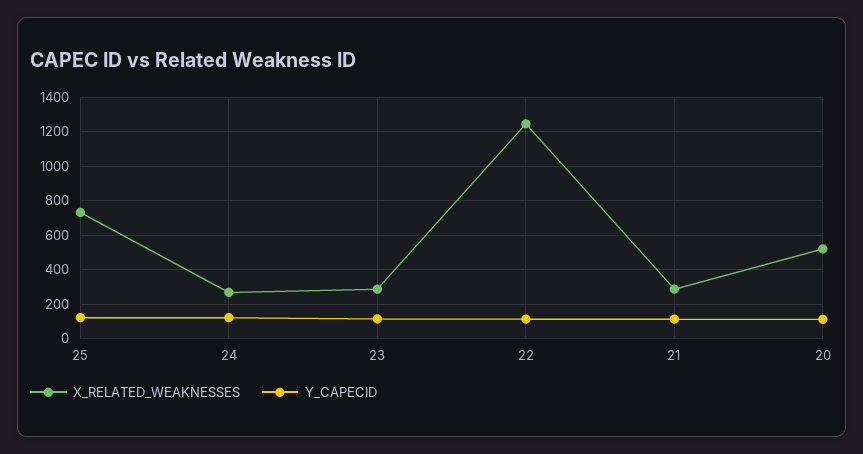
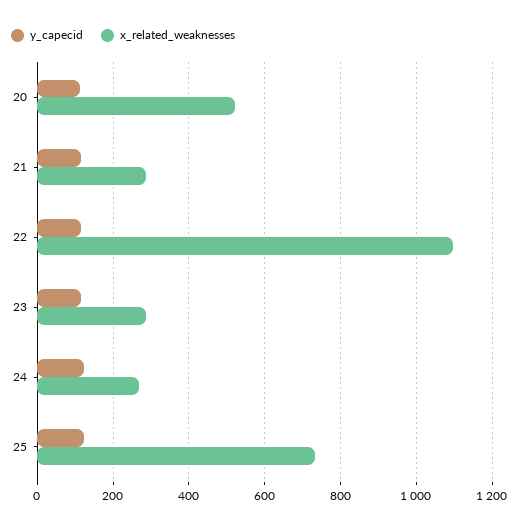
  {
    "X_RELATED_WEAKNESSES": {
      "25": 740,
      "24": 260,
      "23": 280,
-     "22": 1250,
+     "22": 1100,
      "21": 280,
      "20": 520
    },
    "Y_CAPECID": {
      "25": 120,
      "24": 120,
      "23": 120,
      "22": 120,
      "21": 120,
      "20": 120
    }
  }

